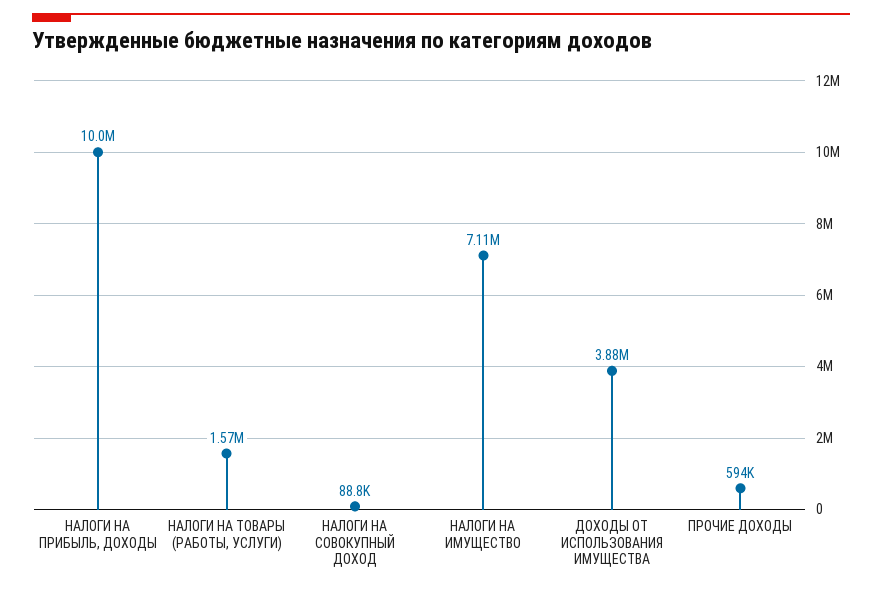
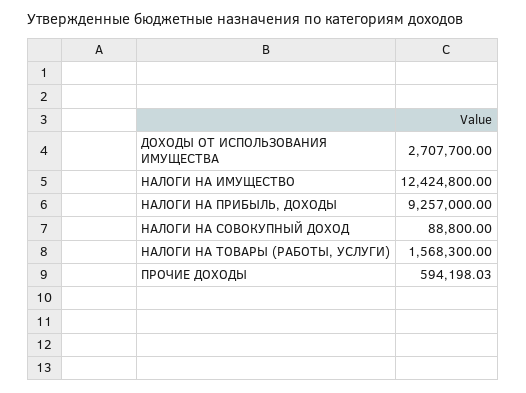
  {
-   "НАЛОГИ НА ПРИБЫЛЬ, ДОХОДЫ": 10000000,
+   "НАЛОГИ НА ПРИБЫЛЬ, ДОХОДЫ": 9257000,
    "НАЛОГИ НА ТОВАРЫ (РАБОТЫ, УСЛУГИ)": 1568300,
    "НАЛОГИ НА СОВОКУПНЫЙ ДОХОД": 88800,
-   "НАЛОГИ НА ИМУЩЕСТВО": 7110000,
+   "НАЛОГИ НА ИМУЩЕСТВО": 12424800,
-   "ДОХОДЫ ОТ ИСПОЛЬЗОВАНИЯ ИМУЩЕСТВА": 3880000,
+   "ДОХОДЫ ОТ ИСПОЛЬЗОВАНИЯ ИМУЩЕСТВА": 2707700,
    "ПРОЧИЕ ДОХОДЫ": 594198.03
  }

